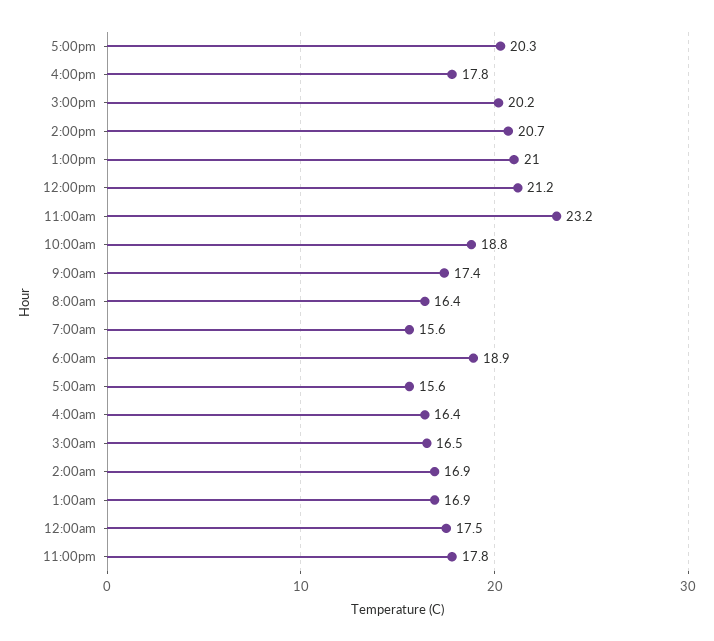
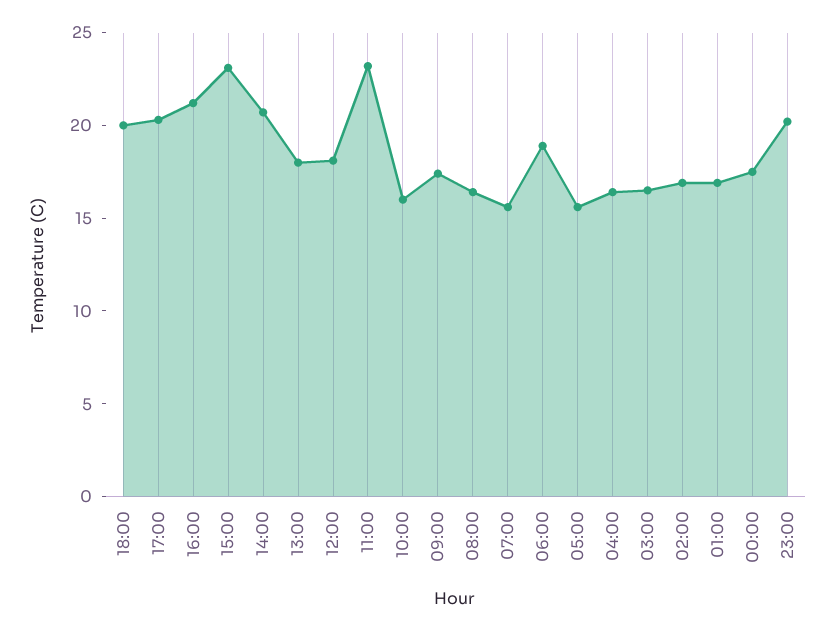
  {
    "5:00pm": 20.3,
-   "4:00pm": 17.8,
+   "4:00pm": 21,
-   "3:00pm": 20.2,
+   "3:00pm": 23,
    "2:00pm": 20.7,
-   "1:00pm": 21,
+   "1:00pm": 18,
-   "12:00pm": 21.2,
+   "12:00pm": 18,
    "11:00am": 23.2,
-   "10:00am": 18.8,
+   "10:00am": 16,
    "9:00am": 17.4,
    "8:00am": 16.4,
    "7:00am": 15.6,
    "6:00am": 18.9,
    "5:00am": 15.6,
    "4:00am": 16.4,
    "3:00am": 16.5,
    "2:00am": 16.9,
    "1:00am": 16.9,
    "12:00am": 17.5,
-   "11:00pm": 17.8
+   "11:00pm": 20,
+   "18:00": 20
  }

